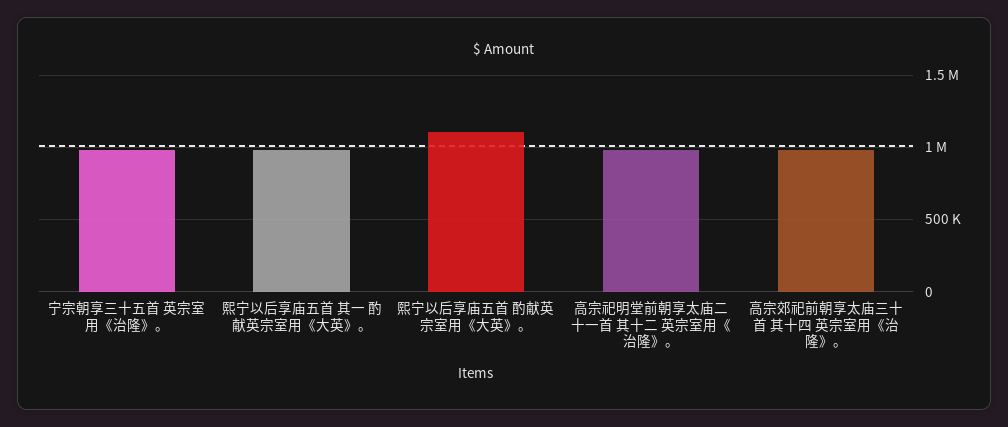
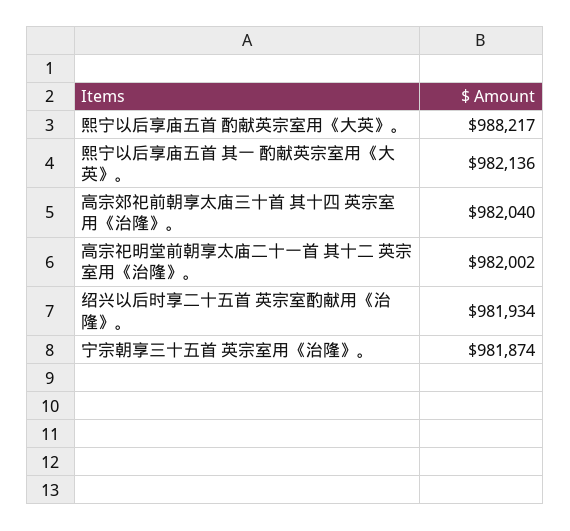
  {
    "宁宗朝享三十五首 英宗室用《治隆》。": 981874,
    "熙宁以后享庙五首 其一 酌献英宗室用《大英》。": 982136,
-   "熙宁以后享庙五首 酌献英宗室用《大英》。": 1100000,
+   "熙宁以后享庙五首 酌献英宗室用《大英》。": 988217,
    "高宗祀明堂前朝享太庙二十一首 其十二 英宗室用《治隆》。": 982002,
-   "高宗郊祀前朝享太庙三十首 其十四 英宗室用《治隆》。": 982040
+   "高宗郊祀前朝享太庙三十首 其十四 英宗室用《治隆》。": 982040,
+   "绍兴以后时享二十五首 英宗室酌献用《治隆》。": 981934
  }

